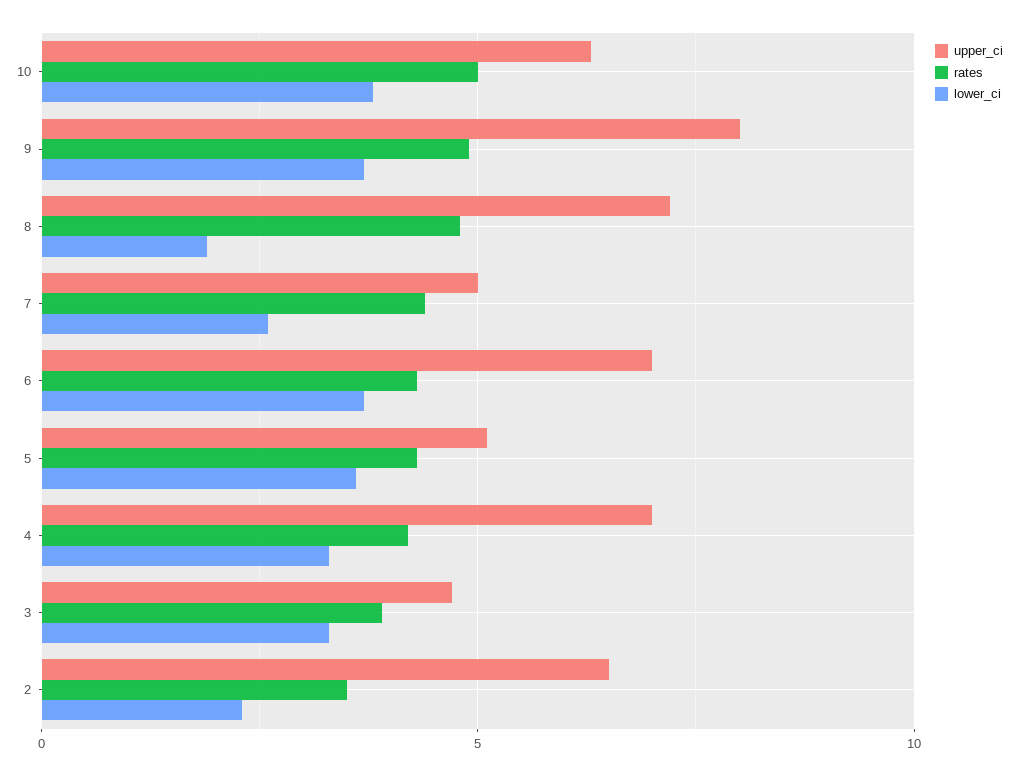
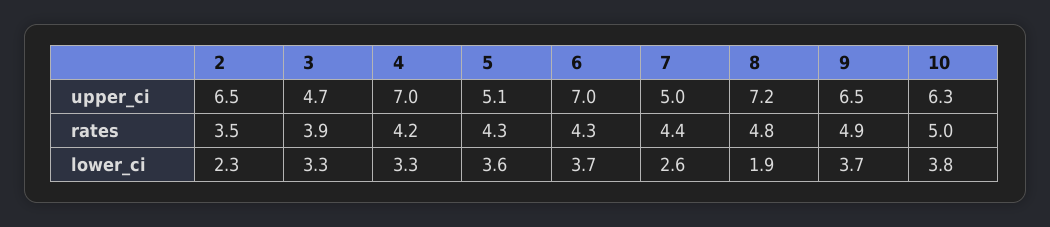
  {
    "upper_ci": {
      "10": 6.3,
-     "9": 8,
+     "9": 6.5,
      "8": 7.2,
      "7": 5,
      "6": 7,
      "5": 5.1,
      "4": 7,
      "3": 4.7,
      "2": 6.5
    },
    "rates": {
      "10": 5,
      "9": 4.9,
      "8": 4.8,
      "7": 4.4,
      "6": 4.3,
      "5": 4.3,
      "4": 4.2,
      "3": 3.9,
      "2": 3.5
    },
    "lower_ci": {
      "10": 3.8,
      "9": 3.7,
      "8": 1.9,
      "7": 2.6,
      "6": 3.7,
      "5": 3.6,
      "4": 3.3,
      "3": 3.3,
      "2": 2.3
    }
  }

